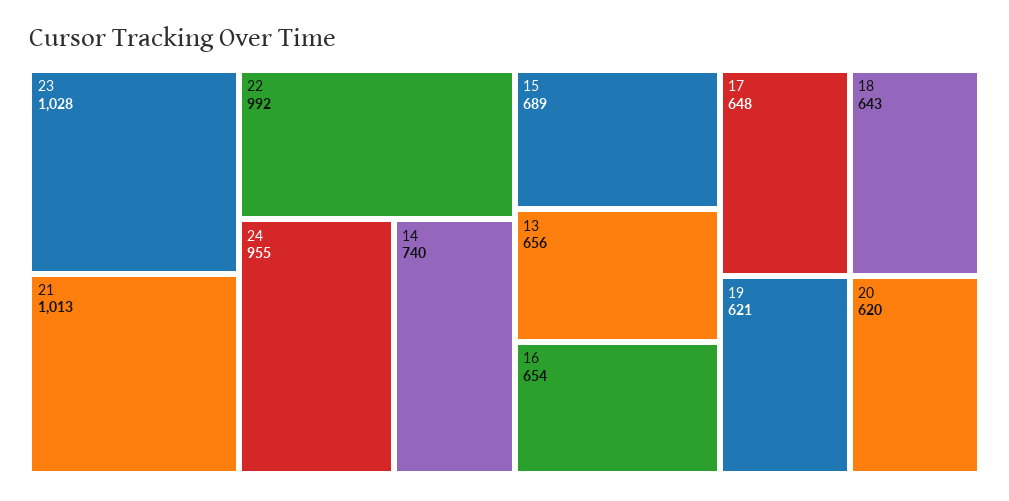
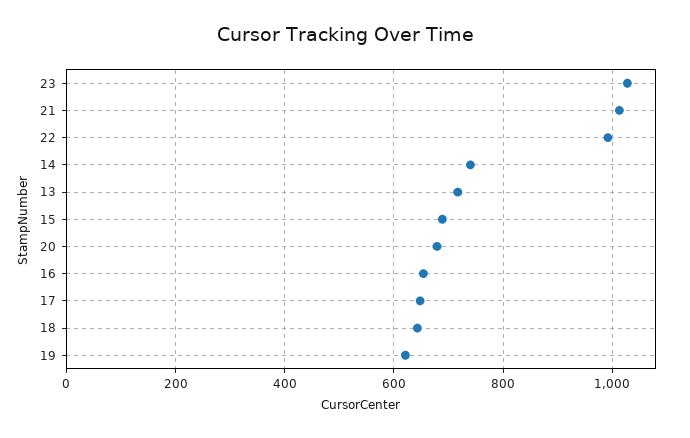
  {
    "23": 1028,
    "21": 1013,
    "22": 992,
-   "24": 955,
    "14": 740,
    "15": 689,
-   "13": 656,
+   "13": 720,
    "16": 654,
    "17": 648,
    "18": 643,
    "19": 621,
-   "20": 620
+   "20": 680
  }

